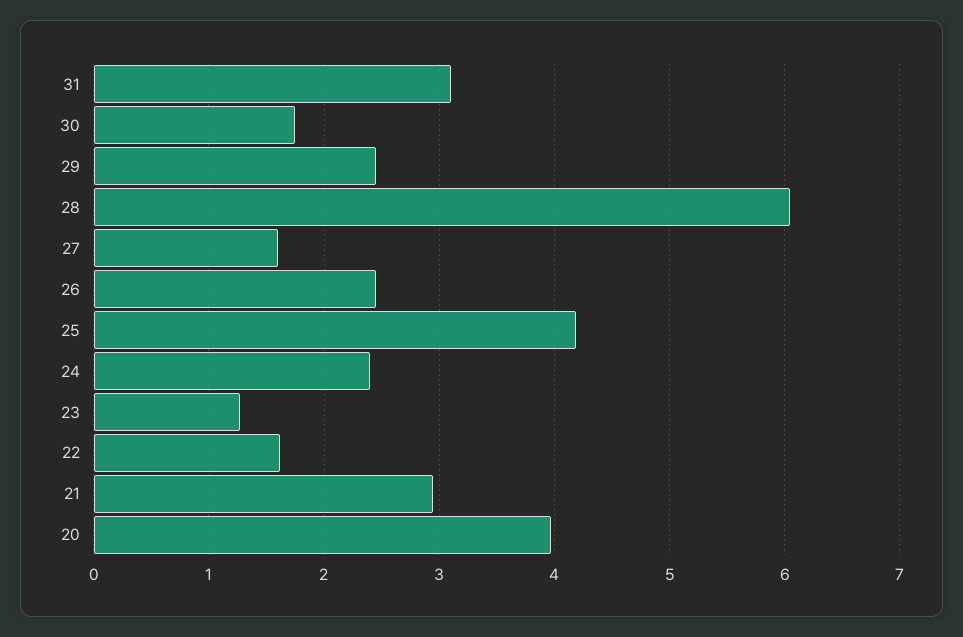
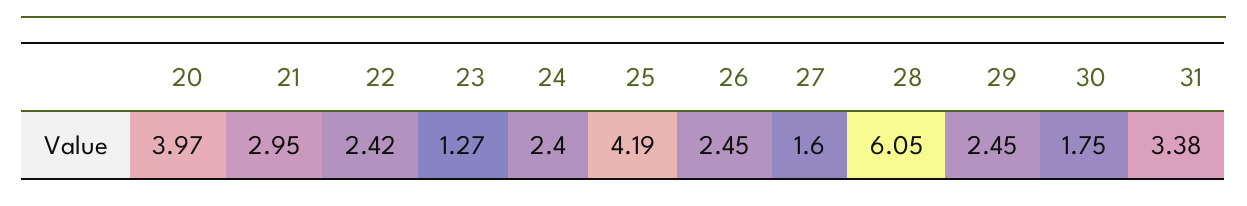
  {
-   "31": 3.1,
+   "31": 3.38,
    "30": 1.75,
    "29": 2.45,
    "28": 6.05,
    "27": 1.6,
    "26": 2.45,
    "25": 4.19,
    "24": 2.4,
    "23": 1.27,
-   "22": 1.6,
+   "22": 2.42,
    "21": 2.95,
    "20": 3.97
  }

